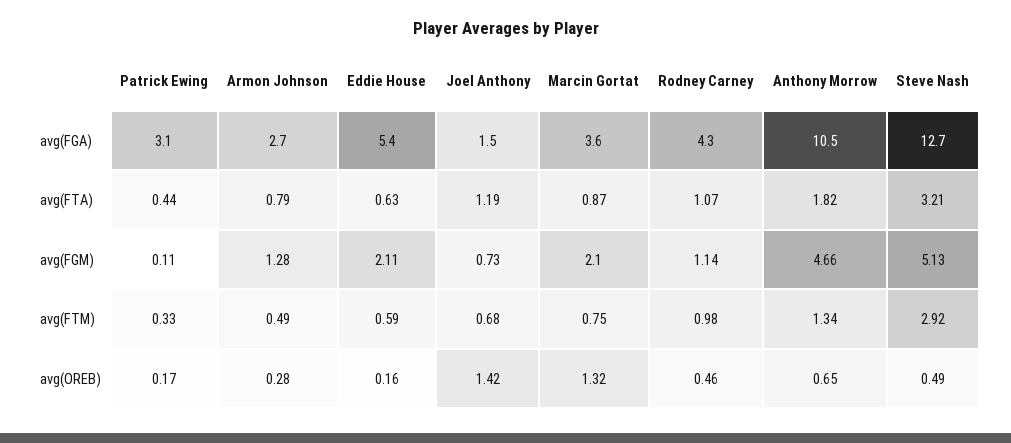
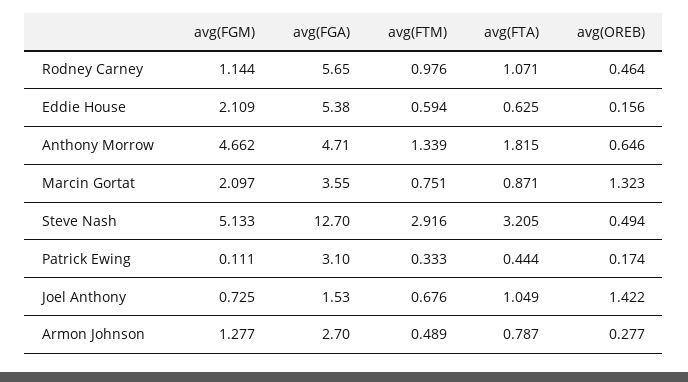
  {
    "Patrick Ewing": {
      "avg(FGA)": 3.1,
      "avg(FTA)": 0.444,
      "avg(FGM)": 0.111,
      "avg(FTM)": 0.333,
      "avg(OREB)": 0.174
    },
    "Armon Johnson": {
      "avg(FGA)": 2.7,
      "avg(FTA)": 0.787,
      "avg(FGM)": 1.277,
      "avg(FTM)": 0.489,
      "avg(OREB)": 0.277
    },
    "Eddie House": {
      "avg(FGA)": 5.38,
      "avg(FTA)": 0.625,
      "avg(FGM)": 2.109,
      "avg(FTM)": 0.594,
      "avg(OREB)": 0.156
    },
    "Joel Anthony": {
      "avg(FGA)": 1.53,
-     "avg(FTA)": 1.19,
+     "avg(FTA)": 1.049,
      "avg(FGM)": 0.725,
      "avg(FTM)": 0.676,
      "avg(OREB)": 1.422
    },
    "Marcin Gortat": {
      "avg(FGA)": 3.55,
      "avg(FTA)": 0.871,
      "avg(FGM)": 2.097,
      "avg(FTM)": 0.751,
      "avg(OREB)": 1.323
    },
    "Rodney Carney": {
-     "avg(FGA)": 4.3,
+     "avg(FGA)": 5.65,
      "avg(FTA)": 1.071,
      "avg(FGM)": 1.144,
      "avg(FTM)": 0.976,
      "avg(OREB)": 0.464
    },
    "Anthony Morrow": {
-     "avg(FGA)": 10.5,
+     "avg(FGA)": 4.71,
      "avg(FTA)": 1.815,
      "avg(FGM)": 4.662,
      "avg(FTM)": 1.339,
      "avg(OREB)": 0.646
    },
    "Steve Nash": {
      "avg(FGA)": 12.7,
      "avg(FTA)": 3.205,
      "avg(FGM)": 5.133,
      "avg(FTM)": 2.916,
      "avg(OREB)": 0.494
    }
  }

